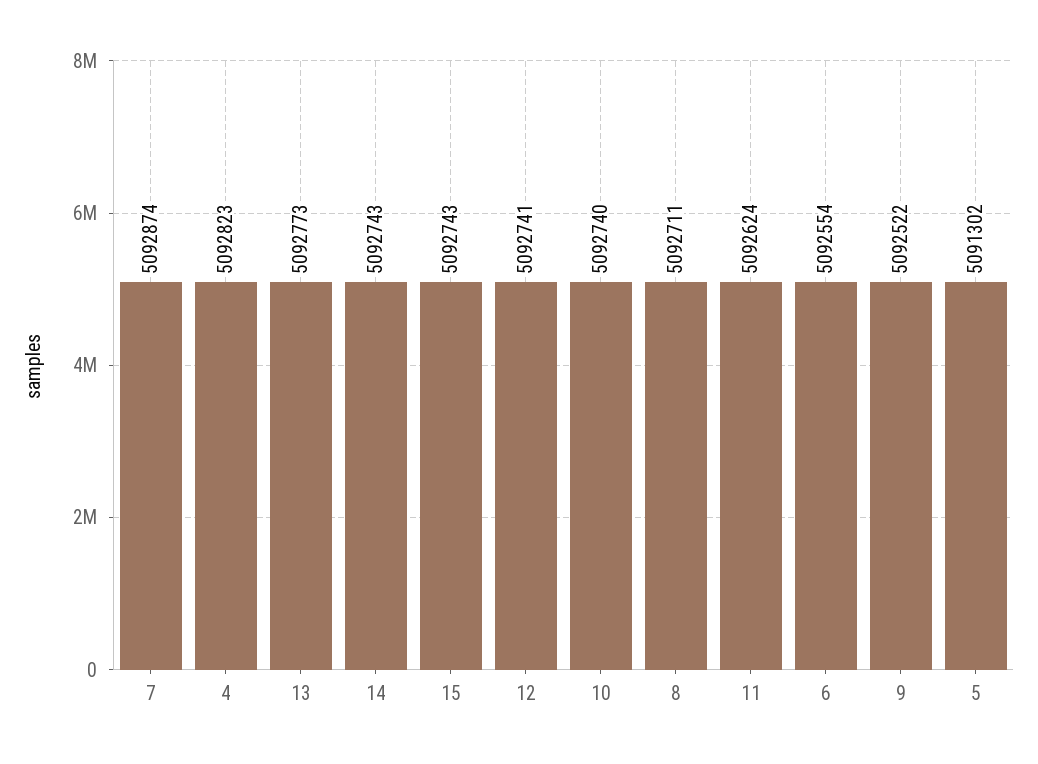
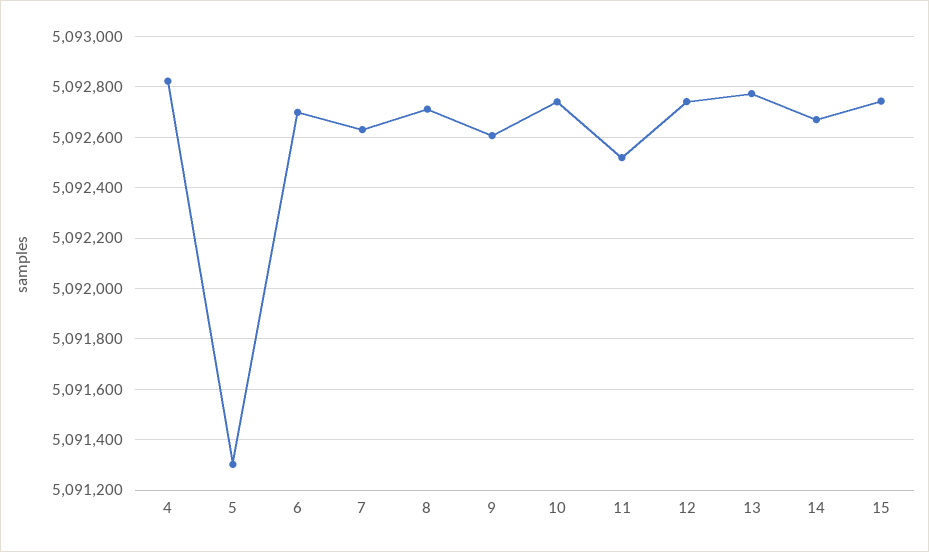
  {
-   "7": 5092874,
+   "7": 5092625,
    "4": 5092823,
    "13": 5092773,
-   "14": 5092743,
+   "14": 5092675,
    "15": 5092743,
    "12": 5092741,
    "10": 5092740,
    "8": 5092711,
-   "11": 5092624,
+   "11": 5092525,
-   "6": 5092554,
+   "6": 5092700,
-   "9": 5092522,
+   "9": 5092600,
    "5": 5091302
  }

